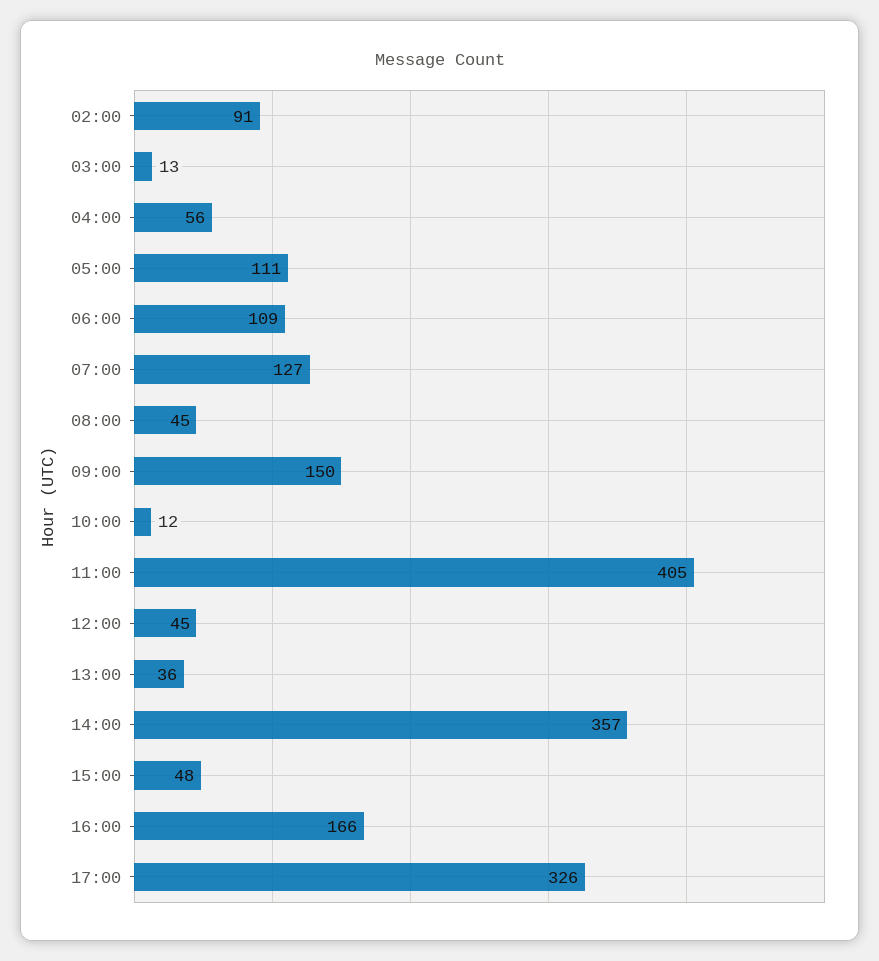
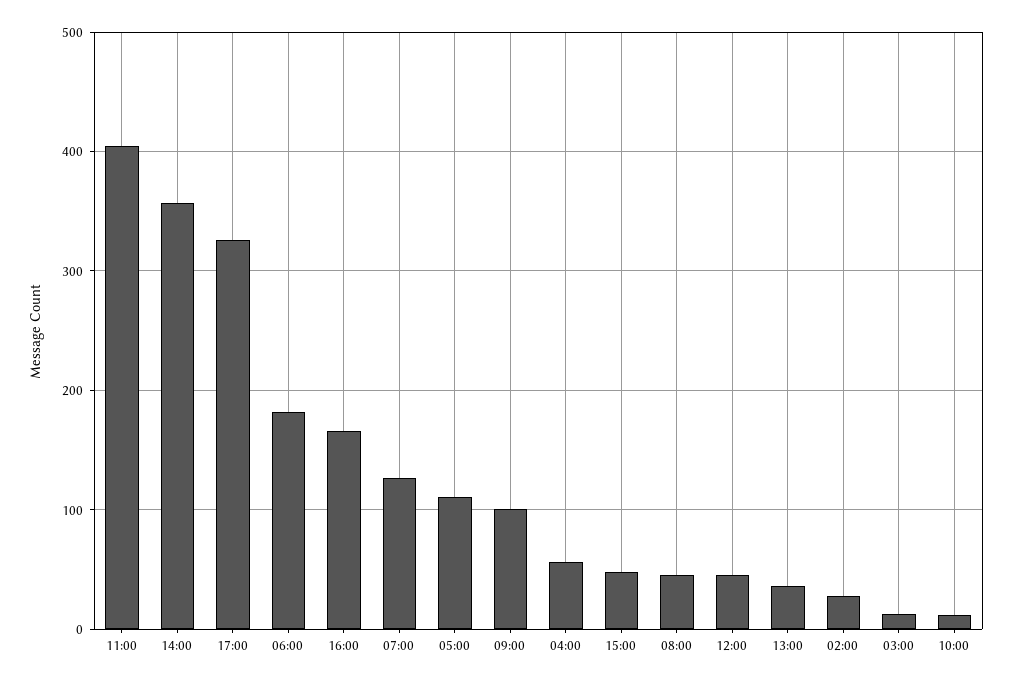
  {
-   "02:00": 91,
+   "02:00": 30,
    "03:00": 13,
    "04:00": 56,
    "05:00": 111,
-   "06:00": 109,
+   "06:00": 180,
    "07:00": 127,
    "08:00": 45,
-   "09:00": 150,
+   "09:00": 100,
    "10:00": 12,
    "11:00": 405,
    "12:00": 45,
    "13:00": 36,
    "14:00": 357,
    "15:00": 48,
    "16:00": 166,
    "17:00": 326
  }

